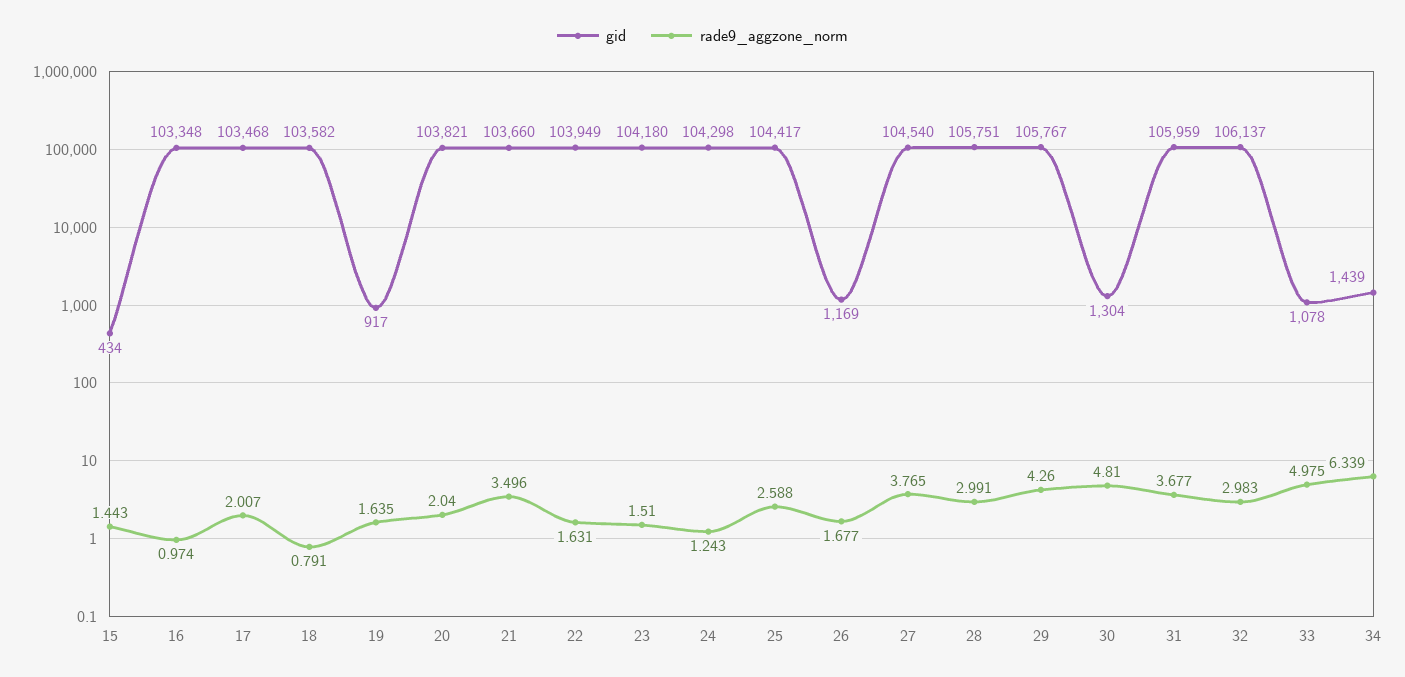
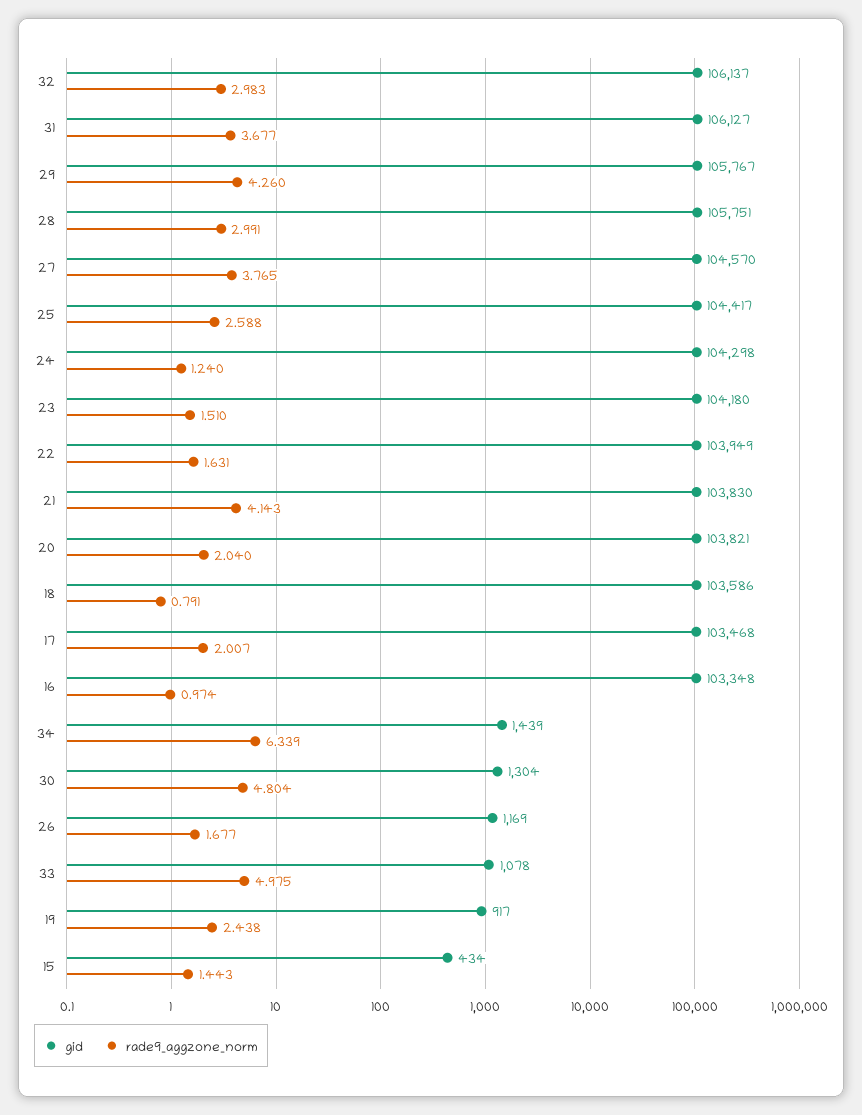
  {
    "gid": {
      "15": 434,
      "16": 103348,
      "17": 103468,
-     "18": 103582,
+     "18": 103586,
      "19": 917,
      "20": 103821,
-     "21": 103660,
+     "21": 103830,
      "22": 103949,
      "23": 104180,
      "24": 104298,
      "25": 104417,
      "26": 1169,
-     "27": 104540,
+     "27": 104570,
      "28": 105751,
      "29": 105767,
      "30": 1304,
-     "31": 105959,
+     "31": 106127,
      "32": 106137,
      "33": 1078,
      "34": 1439
    },
    "rade9_aggzone_norm": {
      "15": 1.443,
      "16": 0.974,
      "17": 2.007,
      "18": 0.791,
-     "19": 1.635,
+     "19": 2.438,
      "20": 2.04,
-     "21": 3.496,
+     "21": 4.143,
      "22": 1.631,
      "23": 1.51,
-     "24": 1.243,
+     "24": 1.24,
      "25": 2.588,
      "26": 1.677,
      "27": 3.765,
      "28": 2.991,
      "29": 4.26,
-     "30": 4.81,
+     "30": 4.804,
      "31": 3.677,
      "32": 2.983,
      "33": 4.975,
      "34": 6.339
    }
  }

